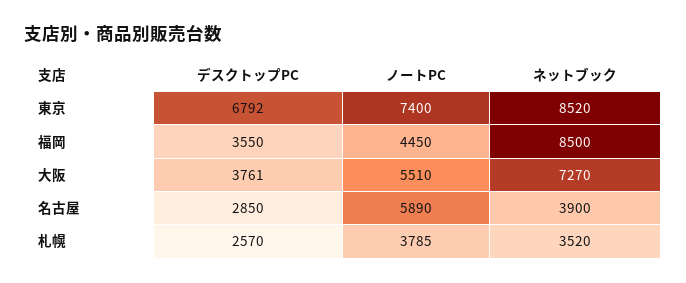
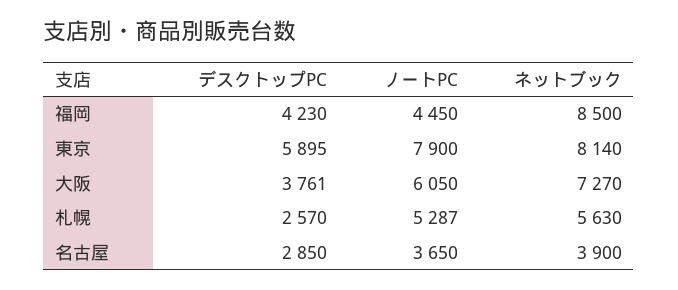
  {
    "デスクトップPC": {
-     "東京": 6792,
+     "東京": 5895,
-     "福岡": 3550,
+     "福岡": 4230,
      "大阪": 3761,
      "名古屋": 2850,
      "札幌": 2570
    },
    "ノートPC": {
-     "東京": 7400,
+     "東京": 7900,
      "福岡": 4450,
-     "大阪": 5510,
+     "大阪": 6050,
-     "名古屋": 5890,
+     "名古屋": 3650,
-     "札幌": 3785
+     "札幌": 5287
    },
    "ネットブック": {
-     "東京": 8520,
+     "東京": 8140,
      "福岡": 8500,
      "大阪": 7270,
      "名古屋": 3900,
-     "札幌": 3520
+     "札幌": 5630
    }
  }

